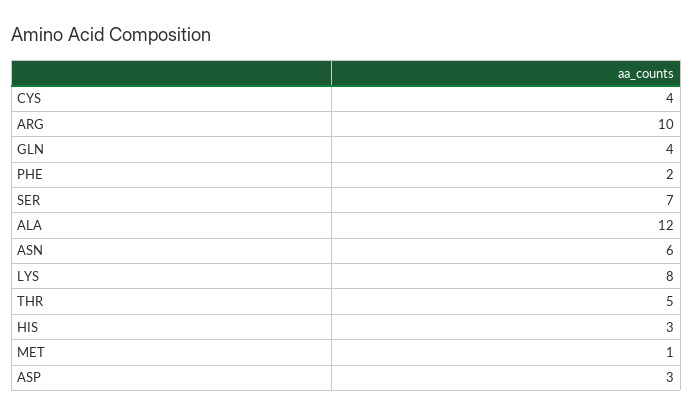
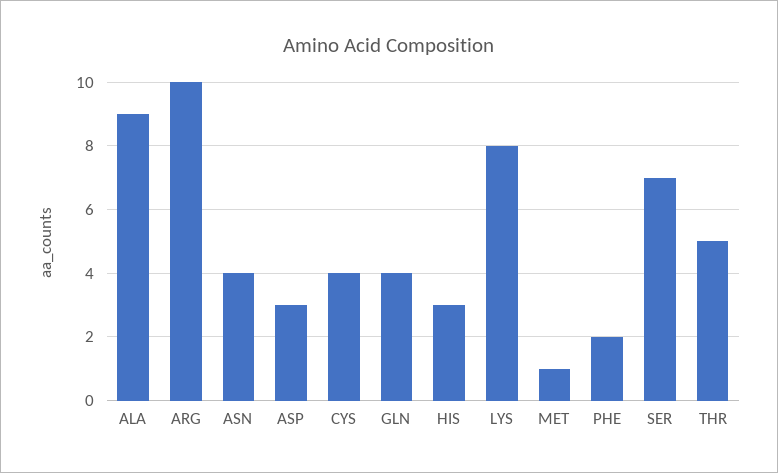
  {
    "CYS": 4,
    "ARG": 10,
    "GLN": 4,
    "PHE": 2,
    "SER": 7,
-   "ALA": 12,
+   "ALA": 9,
-   "ASN": 6,
+   "ASN": 4,
    "LYS": 8,
    "THR": 5,
    "HIS": 3,
    "MET": 1,
    "ASP": 3
  }

